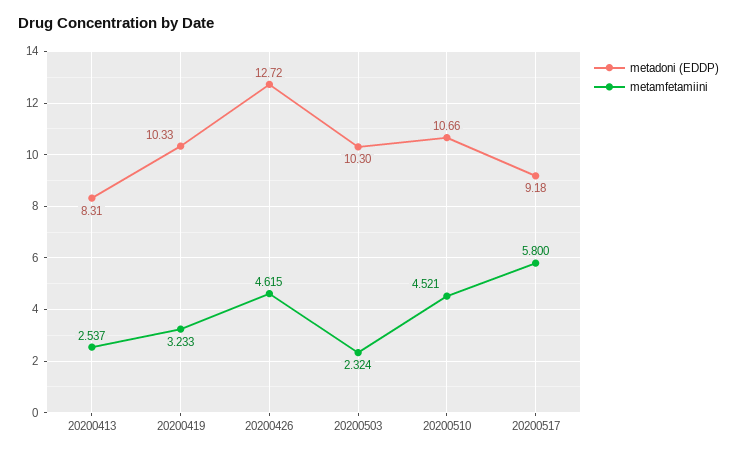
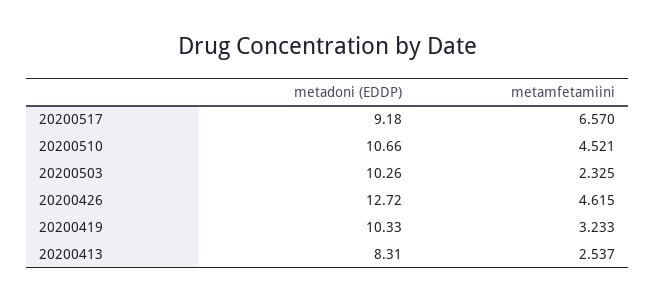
  {
    "metadoni (EDDP)": {
      "20200413": 8.31,
      "20200419": 10.33,
      "20200426": 12.72,
-     "20200503": 10.3,
+     "20200503": 10.26,
      "20200510": 10.66,
      "20200517": 9.18
    },
    "metamfetamiini": {
      "20200413": 2.537,
      "20200419": 3.233,
      "20200426": 4.615,
-     "20200503": 2.324,
+     "20200503": 2.325,
      "20200510": 4.521,
-     "20200517": 5.8
+     "20200517": 6.57
    }
  }

